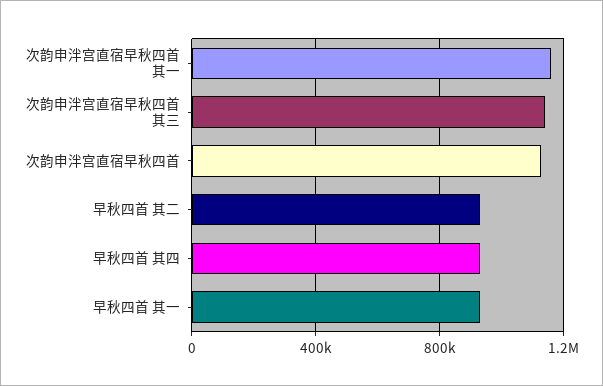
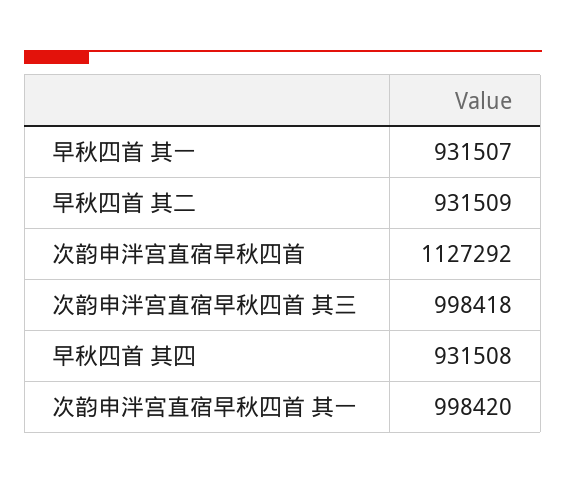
  {
-   "次韵申泮宫直宿早秋四首 其一": 1150000,
+   "次韵申泮宫直宿早秋四首 其一": 998420,
-   "次韵申泮宫直宿早秋四首 其三": 1150000,
+   "次韵申泮宫直宿早秋四首 其三": 998418,
    "次韵申泮宫直宿早秋四首": 1127292,
    "早秋四首 其二": 931509,
    "早秋四首 其四": 931508,
    "早秋四首 其一": 931507
  }

